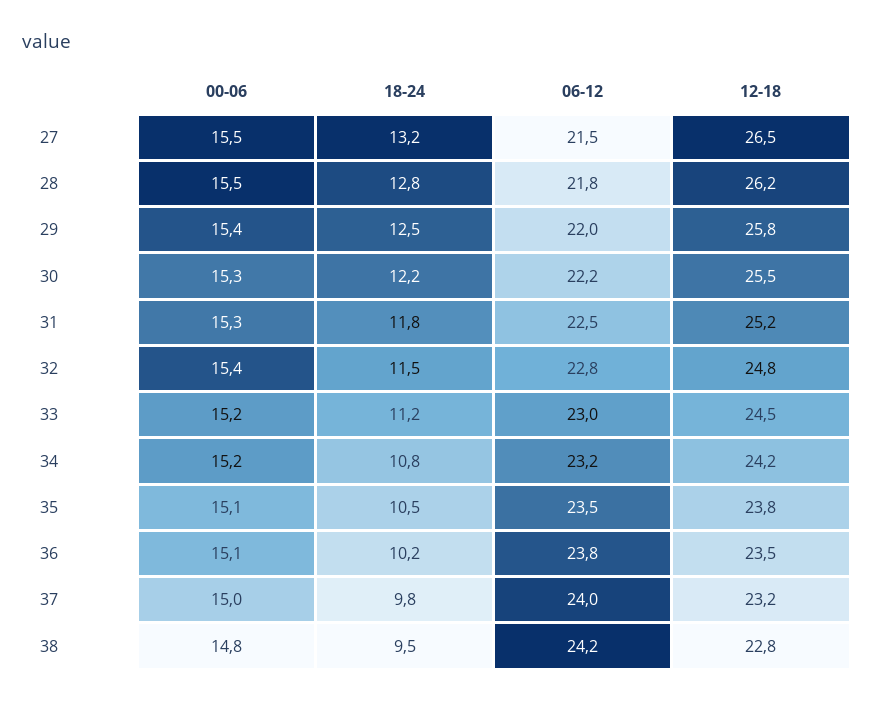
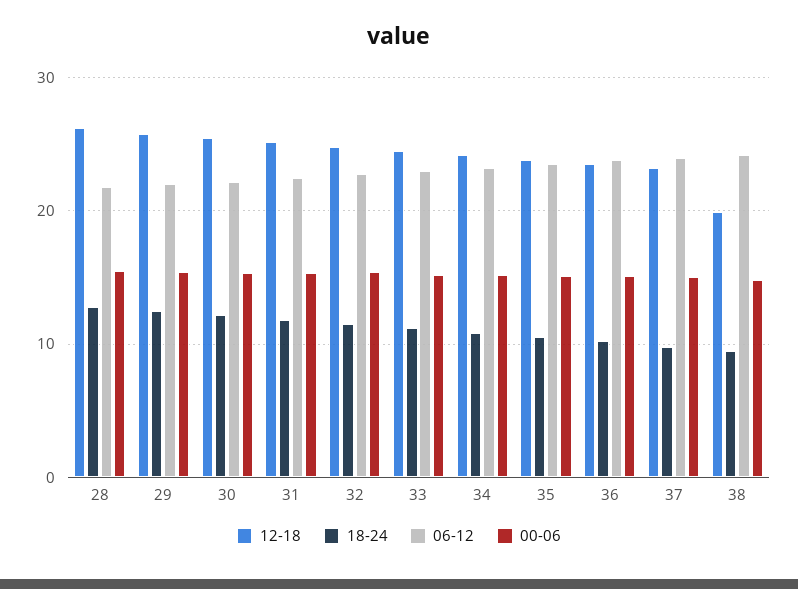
  {
    "00-06": {
-     "27": 15.5,
      "28": 15.5,
      "29": 15.4,
      "30": 15.3,
      "31": 15.3,
      "32": 15.4,
      "33": 15.2,
      "34": 15.2,
      "35": 15.1,
      "36": 15.1,
      "37": 15,
      "38": 14.8
    },
    "18-24": {
-     "27": 13.2,
      "28": 12.8,
      "29": 12.5,
      "30": 12.2,
      "31": 11.8,
      "32": 11.5,
      "33": 11.2,
      "34": 10.8,
      "35": 10.5,
      "36": 10.2,
      "37": 9.8,
      "38": 9.5
    },
    "06-12": {
-     "27": 21.5,
      "28": 21.8,
      "29": 22,
      "30": 22.2,
      "31": 22.5,
      "32": 22.8,
      "33": 23,
      "34": 23.2,
      "35": 23.5,
      "36": 23.8,
      "37": 24,
      "38": 24.2
    },
    "12-18": {
-     "27": 26.5,
      "28": 26.2,
      "29": 25.8,
      "30": 25.5,
      "31": 25.2,
      "32": 24.8,
      "33": 24.5,
      "34": 24.2,
      "35": 23.8,
      "36": 23.5,
      "37": 23.2,
-     "38": 22.8
+     "38": 20
    }
  }

